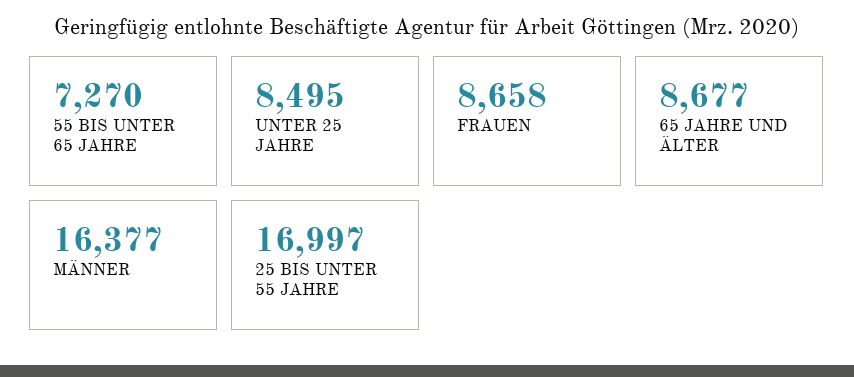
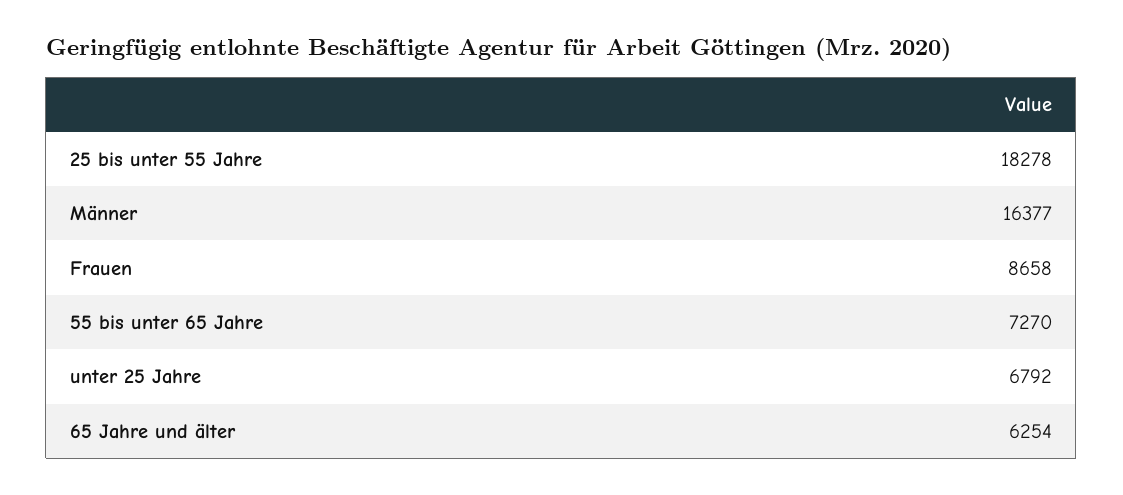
  {
    "55 BIS UNTER 65 JAHRE": 7270,
-   "UNTER 25 JAHRE": 8495,
+   "UNTER 25 JAHRE": 6792,
    "FRAUEN": 8658,
-   "65 JAHRE UND ÄLTER": 8677,
+   "65 JAHRE UND ÄLTER": 6254,
    "MÄNNER": 16377,
-   "25 BIS UNTER 55 JAHRE": 16997
+   "25 BIS UNTER 55 JAHRE": 18278
  }

